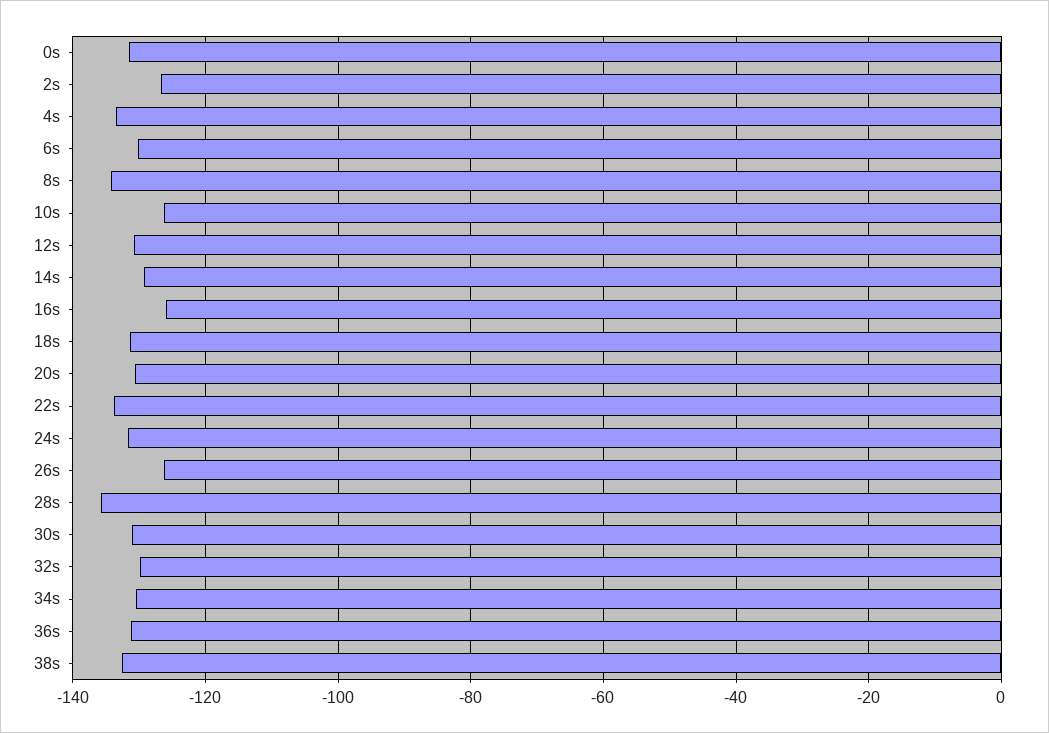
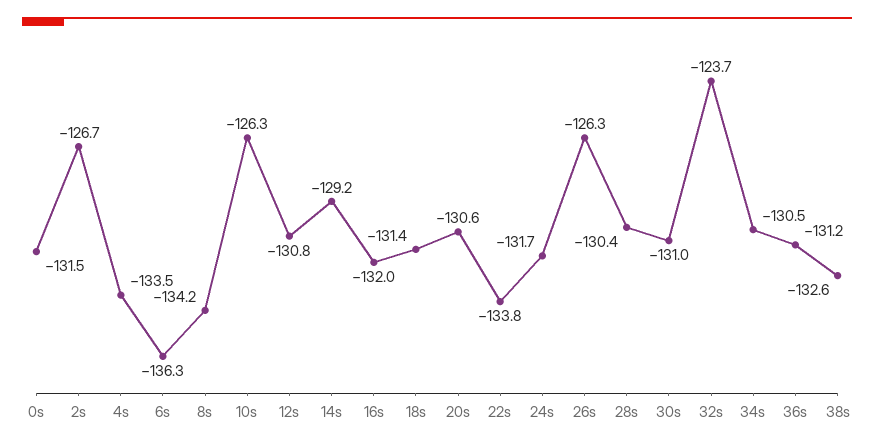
  {
    "0s": -131.5,
    "2s": -126.7,
    "4s": -133.5,
-   "6s": -130,
+   "6s": -136.3,
    "8s": -134.2,
    "10s": -126.3,
    "12s": -130.8,
    "14s": -129.2,
-   "16s": -126,
+   "16s": -132,
    "18s": -131.4,
    "20s": -130.6,
    "22s": -133.8,
    "24s": -131.7,
    "26s": -126.3,
-   "28s": -136,
+   "28s": -130.4,
    "30s": -131,
-   "32s": -130,
+   "32s": -123.7,
    "34s": -130.5,
    "36s": -131.2,
    "38s": -132.6
  }

